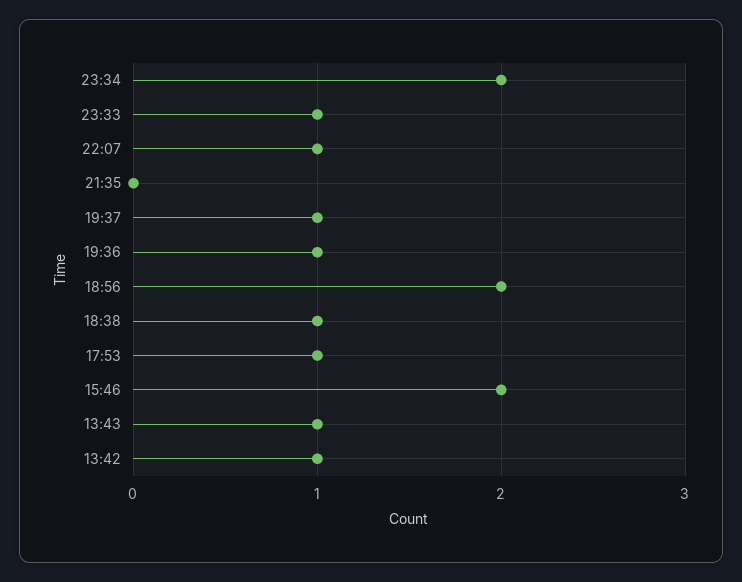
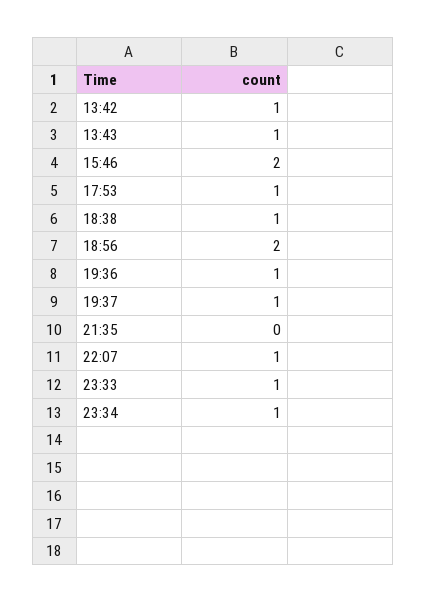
  {
-   "23:34": 2,
+   "23:34": 1,
    "23:33": 1,
    "22:07": 1,
    "21:35": 0,
    "19:37": 1,
    "19:36": 1,
    "18:56": 2,
    "18:38": 1,
    "17:53": 1,
    "15:46": 2,
    "13:43": 1,
    "13:42": 1
  }

